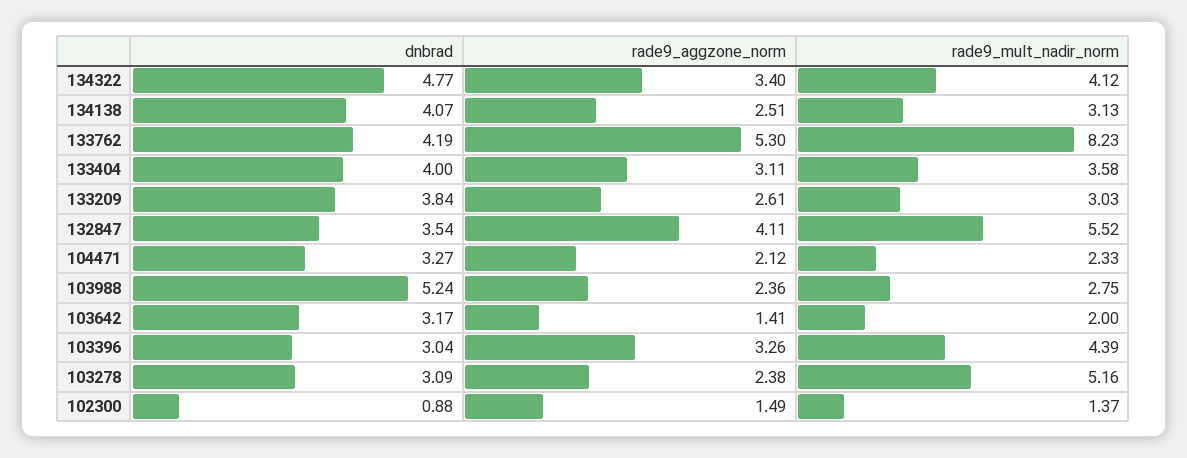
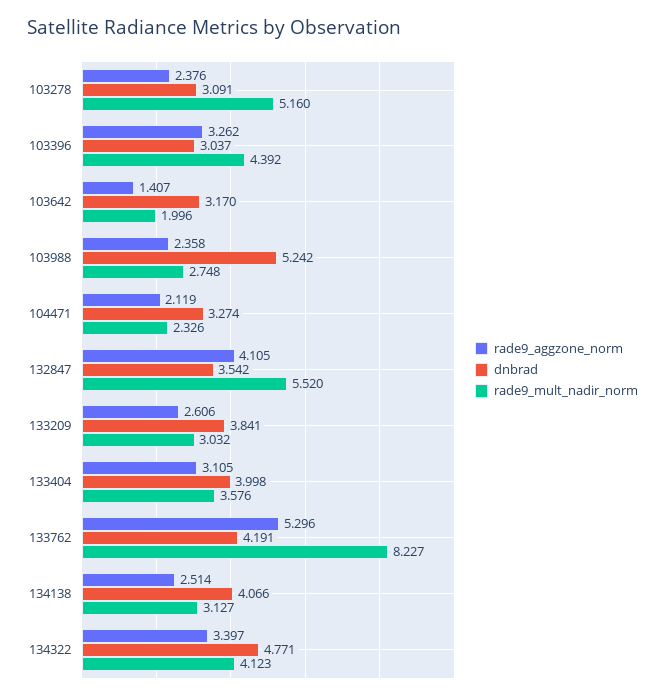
  {
    "dnbrad": {
      "134322": 4.771,
      "134138": 4.066,
      "133762": 4.191,
      "133404": 3.998,
      "133209": 3.841,
      "132847": 3.542,
      "104471": 3.274,
      "103988": 5.242,
      "103642": 3.17,
      "103396": 3.037,
-     "103278": 3.091,
+     "103278": 3.091
-     "102300": 0.88
    },
    "rade9_aggzone_norm": {
      "134322": 3.397,
      "134138": 2.514,
      "133762": 5.296,
      "133404": 3.105,
      "133209": 2.606,
      "132847": 4.105,
      "104471": 2.119,
      "103988": 2.358,
      "103642": 1.407,
      "103396": 3.262,
-     "103278": 2.376,
+     "103278": 2.376
-     "102300": 1.49
    },
    "rade9_mult_nadir_norm": {
      "134322": 4.123,
      "134138": 3.127,
      "133762": 8.227,
      "133404": 3.576,
      "133209": 3.032,
      "132847": 5.52,
      "104471": 2.326,
      "103988": 2.748,
      "103642": 1.996,
      "103396": 4.392,
-     "103278": 5.16,
+     "103278": 5.16
-     "102300": 1.37
    }
  }

